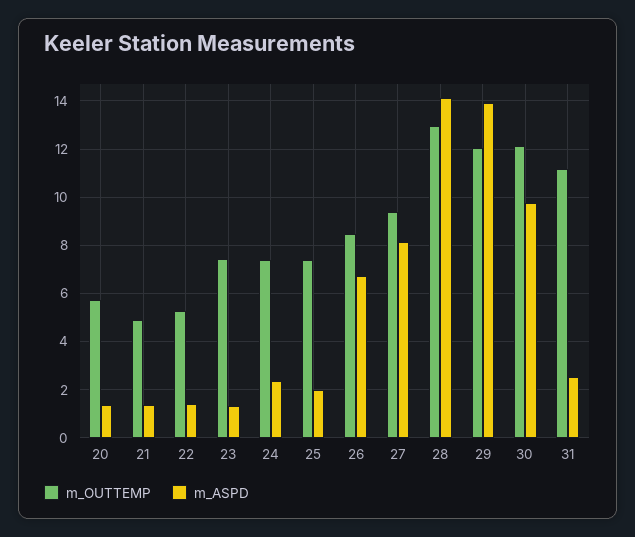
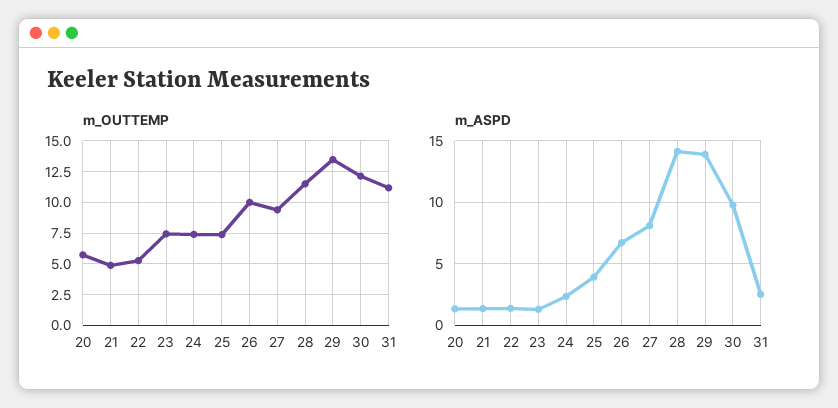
  {
    "m_OUTTEMP": {
      "20": 5.75,
      "21": 5,
      "22": 5.25,
      "23": 7.5,
      "24": 7.5,
      "25": 7.5,
-     "26": 8.5,
+     "26": 10,
      "27": 9.5,
-     "28": 13,
+     "28": 11.5,
-     "29": 12,
+     "29": 13.5,
      "30": 12.25,
      "31": 11.25
    },
    "m_ASPD": {
      "20": 1.25,
      "21": 1.25,
      "22": 1.5,
      "23": 1.25,
      "24": 2.25,
-     "25": 2,
+     "25": 4,
      "26": 6.75,
      "27": 8,
      "28": 14.25,
      "29": 14,
      "30": 9.75,
      "31": 2.5
    }
  }

